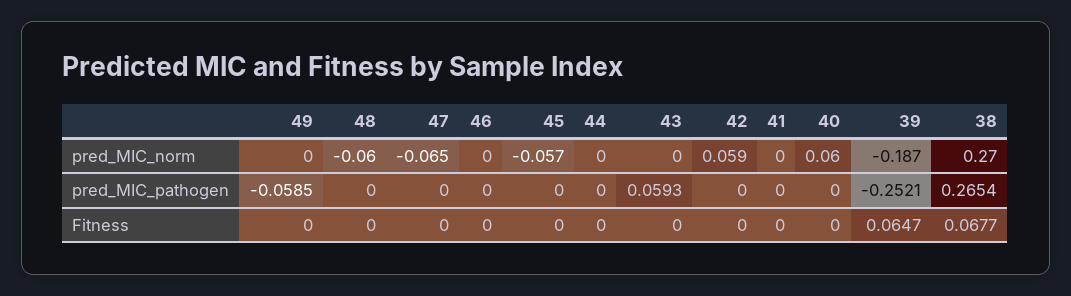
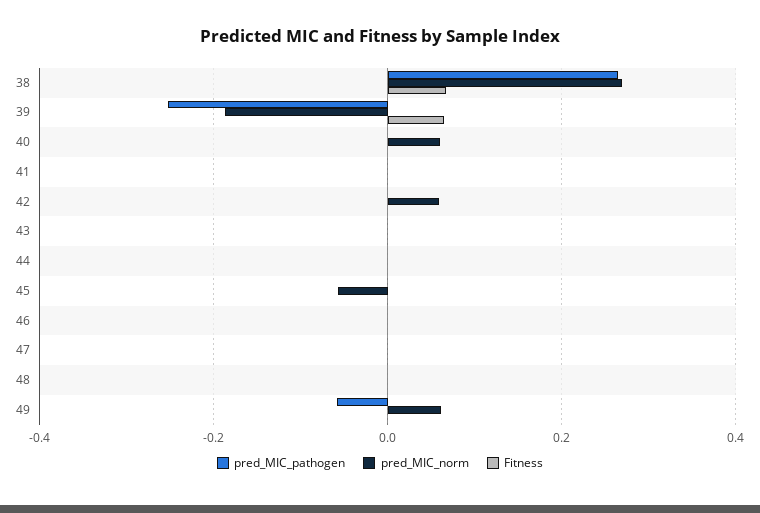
  {
    "pred_MIC_norm": {
-     "49": 0,
+     "49": 0.06,
-     "48": -0.06,
+     "48": 0,
-     "47": -0.065,
+     "47": 0,
      "46": 0,
      "45": -0.057,
      "44": 0,
      "43": 0,
      "42": 0.059,
      "41": 0,
      "40": 0.06,
      "39": -0.187,
      "38": 0.27
    },
    "pred_MIC_pathogen": {
      "49": -0.0585,
      "48": 0,
      "47": 0,
      "46": 0,
      "45": 0,
      "44": 0,
-     "43": 0.0593,
+     "43": 0,
      "42": 0,
      "41": 0,
      "40": 0,
      "39": -0.2521,
      "38": 0.2654
    },
    "Fitness": {
      "49": 0,
      "48": 0,
      "47": 0,
      "46": 0,
      "45": 0,
      "44": 0,
      "43": 0,
      "42": 0,
      "41": 0,
      "40": 0,
      "39": 0.0647,
      "38": 0.0677
    }
  }

